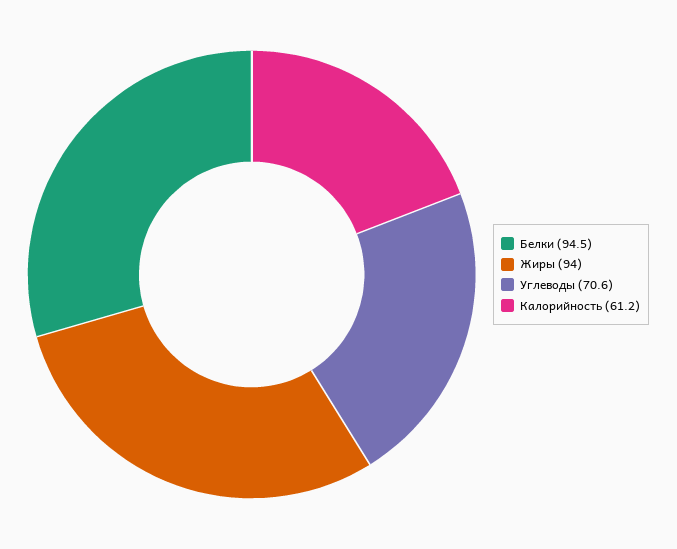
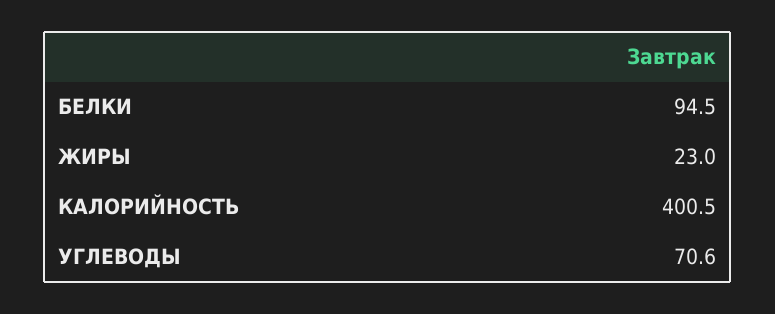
  {
    "Белки": 94.5,
-   "Жиры": 94,
+   "Жиры": 23,
    "Углеводы": 70.6,
-   "Калорийность": 61.2
+   "Калорийность": 400.5
  }

